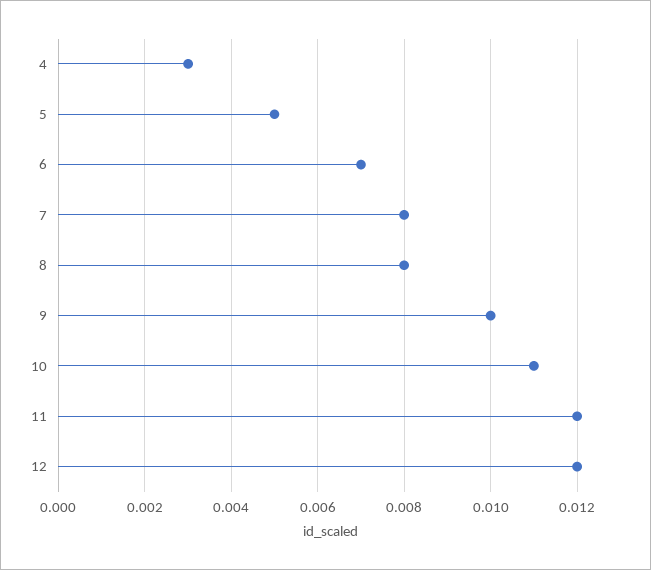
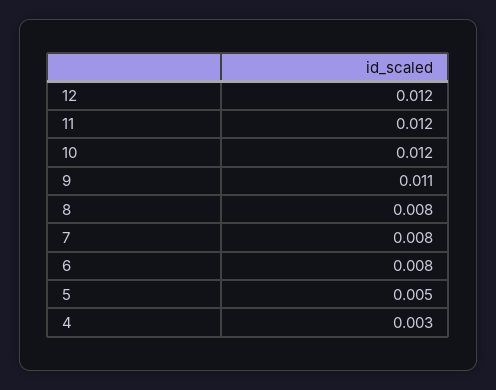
  {
    "4": 0.003,
    "5": 0.005,
-   "6": 0.007,
+   "6": 0.008,
    "7": 0.008,
    "8": 0.008,
-   "9": 0.01,
+   "9": 0.011,
-   "10": 0.011,
+   "10": 0.012,
    "11": 0.012,
    "12": 0.012
  }

